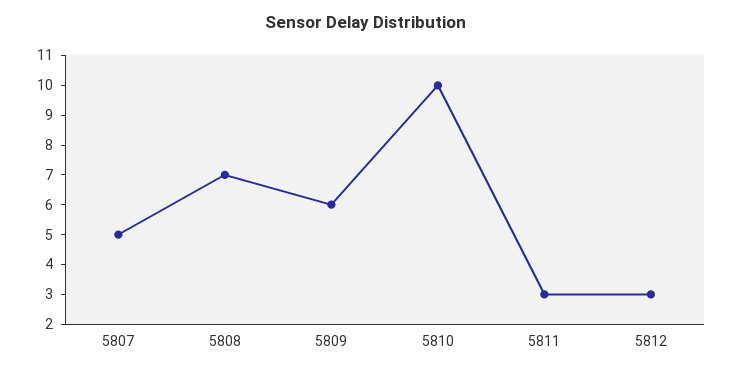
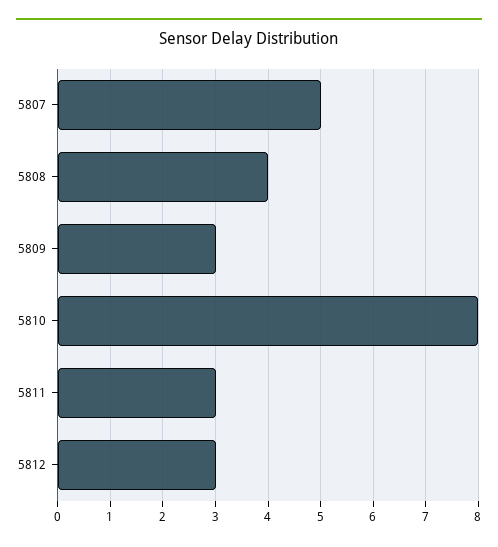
  {
    "5807": 5,
-   "5808": 7,
+   "5808": 4,
-   "5809": 6,
+   "5809": 3,
-   "5810": 10,
+   "5810": 8,
    "5811": 3,
    "5812": 3
  }

